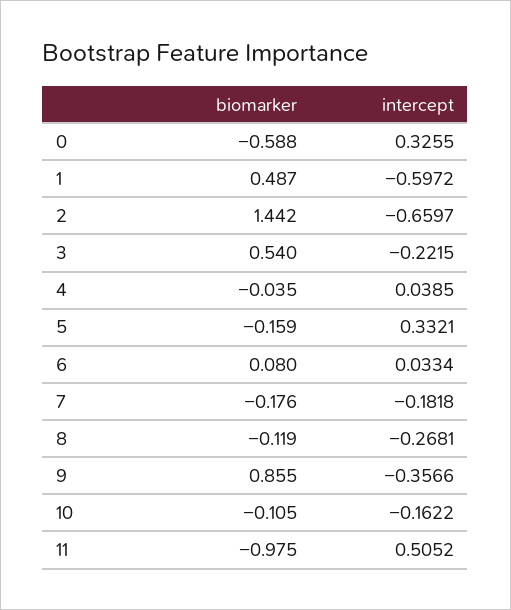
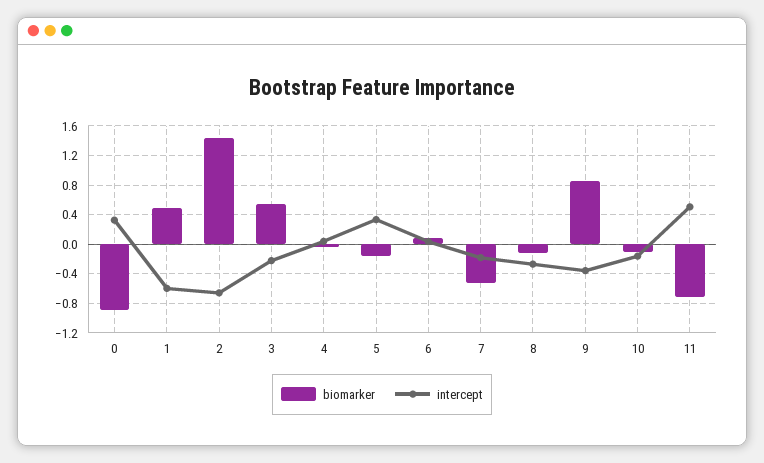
  {
    "biomarker": {
-     "0": -0.588,
+     "0": -0.9,
      "1": 0.487,
      "2": 1.442,
      "3": 0.54,
      "4": -0.035,
      "5": -0.159,
      "6": 0.08,
-     "7": -0.176,
+     "7": -0.5,
      "8": -0.119,
      "9": 0.855,
      "10": -0.105,
-     "11": -0.975
+     "11": -0.7
    },
    "intercept": {
      "0": 0.3255,
      "1": -0.5972,
      "2": -0.6597,
      "3": -0.2215,
      "4": 0.0385,
      "5": 0.3321,
      "6": 0.0334,
      "7": -0.1818,
      "8": -0.2681,
      "9": -0.3566,
      "10": -0.1622,
      "11": 0.5052
    }
  }

